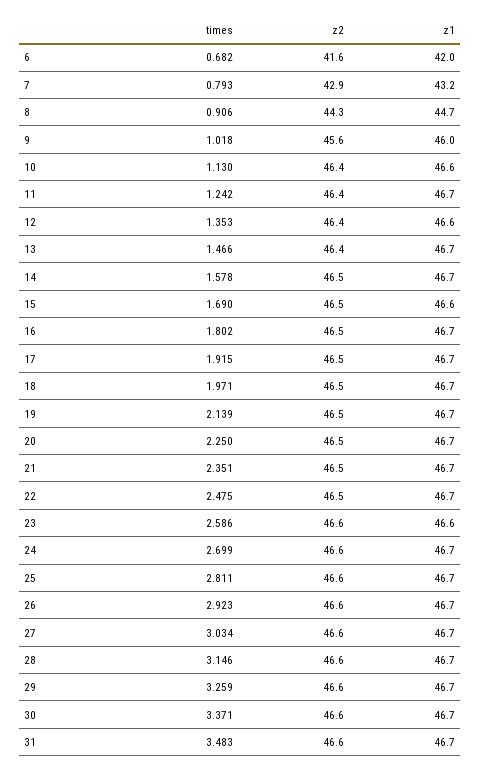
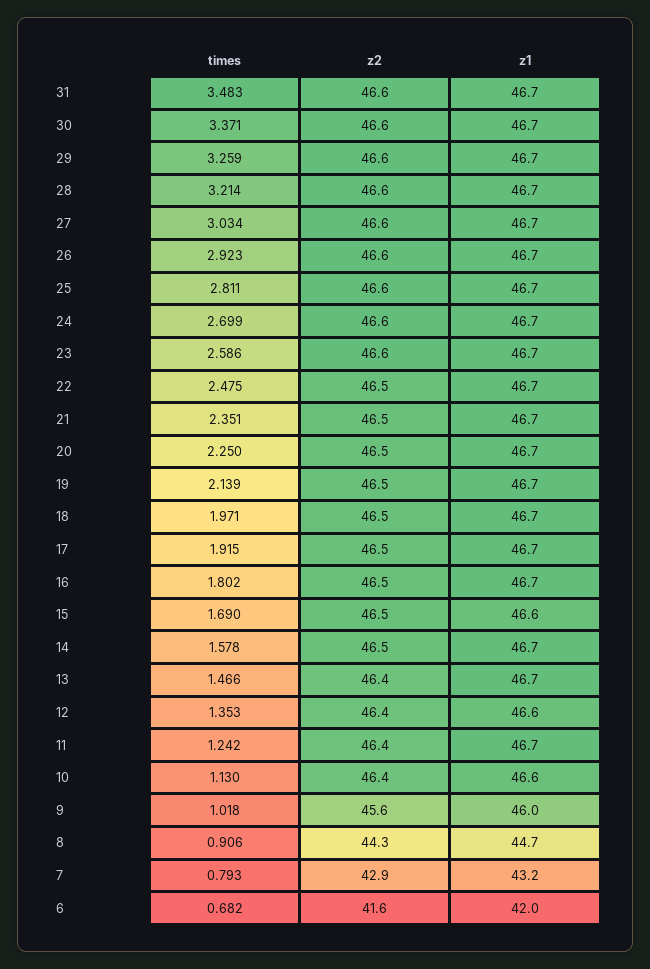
  {
    "times": {
      "6": 0.682,
      "7": 0.793,
      "8": 0.906,
      "9": 1.018,
      "10": 1.13,
      "11": 1.242,
      "12": 1.353,
      "13": 1.466,
      "14": 1.578,
      "15": 1.69,
      "16": 1.802,
      "17": 1.915,
      "18": 1.971,
      "19": 2.139,
      "20": 2.25,
      "21": 2.351,
      "22": 2.475,
      "23": 2.586,
      "24": 2.699,
      "25": 2.811,
      "26": 2.923,
      "27": 3.034,
-     "28": 3.146,
+     "28": 3.214,
      "29": 3.259,
      "30": 3.371,
      "31": 3.483
    },
    "z2": {
      "6": 41.6,
      "7": 42.9,
      "8": 44.3,
      "9": 45.6,
      "10": 46.4,
      "11": 46.4,
      "12": 46.4,
      "13": 46.4,
      "14": 46.5,
      "15": 46.5,
      "16": 46.5,
      "17": 46.5,
      "18": 46.5,
      "19": 46.5,
      "20": 46.5,
      "21": 46.5,
      "22": 46.5,
      "23": 46.6,
      "24": 46.6,
      "25": 46.6,
      "26": 46.6,
      "27": 46.6,
      "28": 46.6,
      "29": 46.6,
      "30": 46.6,
      "31": 46.6
    },
    "z1": {
      "6": 42,
      "7": 43.2,
      "8": 44.7,
      "9": 46,
      "10": 46.6,
      "11": 46.7,
      "12": 46.6,
      "13": 46.7,
      "14": 46.7,
      "15": 46.6,
      "16": 46.7,
      "17": 46.7,
      "18": 46.7,
      "19": 46.7,
      "20": 46.7,
      "21": 46.7,
      "22": 46.7,
-     "23": 46.6,
+     "23": 46.7,
      "24": 46.7,
      "25": 46.7,
      "26": 46.7,
      "27": 46.7,
      "28": 46.7,
      "29": 46.7,
      "30": 46.7,
      "31": 46.7
    }
  }

